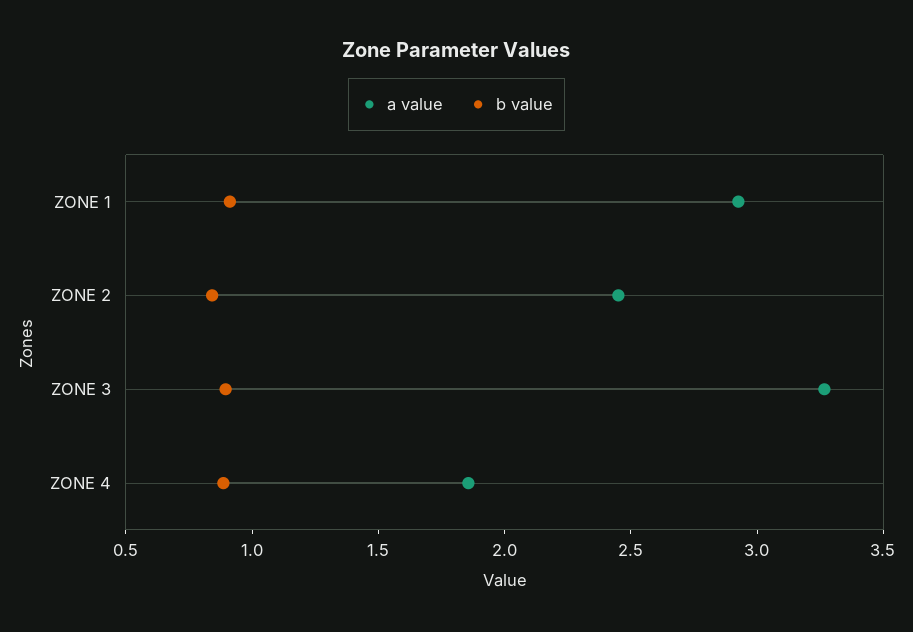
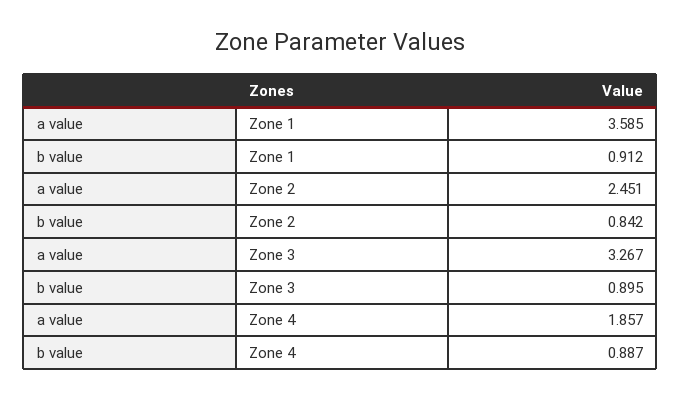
  {
    "a value": {
-     "ZONE 1": 2.9,
+     "ZONE 1": 3.585,
      "ZONE 2": 2.451,
      "ZONE 3": 3.267,
      "ZONE 4": 1.857
    },
    "b value": {
      "ZONE 1": 0.912,
      "ZONE 2": 0.842,
      "ZONE 3": 0.895,
      "ZONE 4": 0.887
    }
  }

